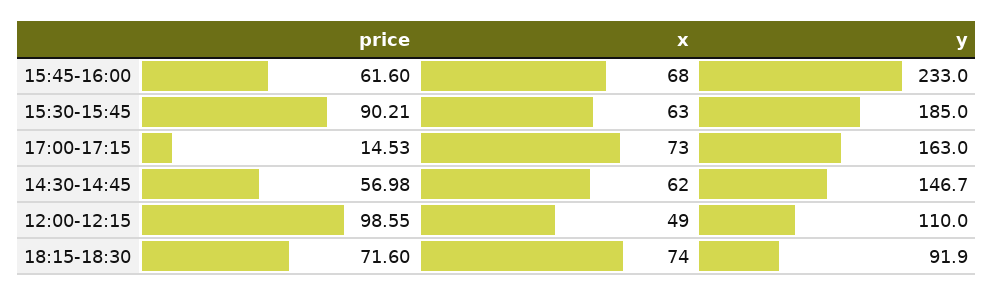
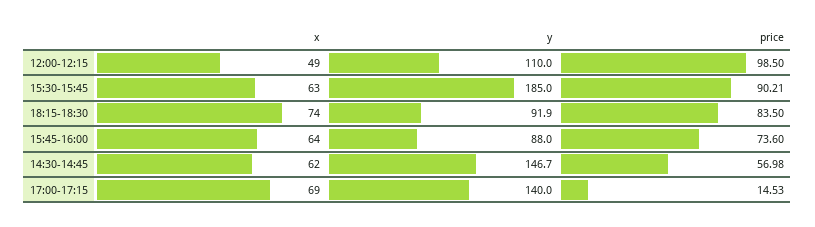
  {
    "price": {
-     "15:45-16:00": 61.6,
+     "15:45-16:00": 73.6,
      "15:30-15:45": 90.21,
      "17:00-17:15": 14.53,
      "14:30-14:45": 56.98,
-     "12:00-12:15": 98.55,
+     "12:00-12:15": 98.5,
-     "18:15-18:30": 71.6
+     "18:15-18:30": 83.5
    },
    "x": {
-     "15:45-16:00": 68,
+     "15:45-16:00": 64,
      "15:30-15:45": 63,
-     "17:00-17:15": 73,
+     "17:00-17:15": 69,
      "14:30-14:45": 62,
      "12:00-12:15": 49,
      "18:15-18:30": 74
    },
    "y": {
-     "15:45-16:00": 233,
+     "15:45-16:00": 88,
      "15:30-15:45": 185,
-     "17:00-17:15": 163,
+     "17:00-17:15": 140,
      "14:30-14:45": 146.7,
      "12:00-12:15": 110,
      "18:15-18:30": 91.9
    }
  }

